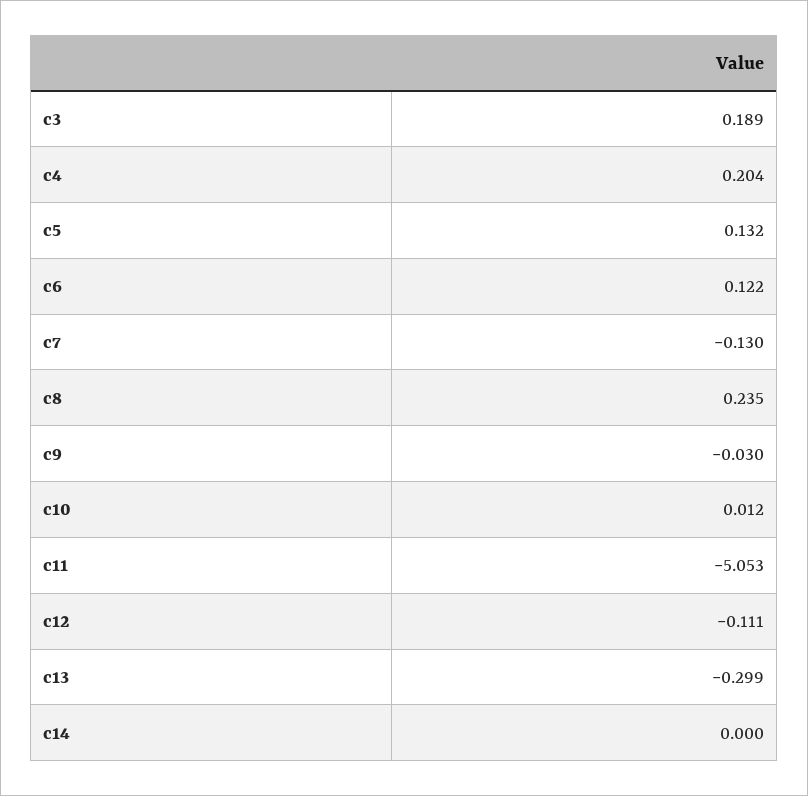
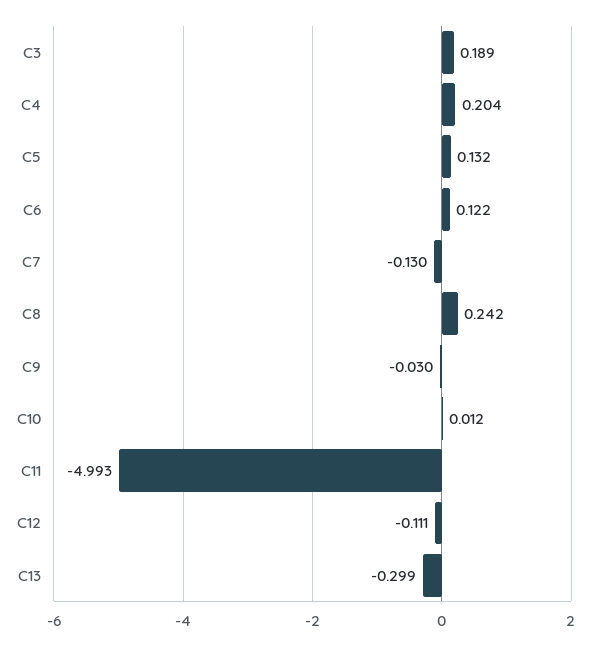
  {
    "c3": 0.189,
    "c4": 0.204,
    "c5": 0.132,
    "c6": 0.122,
    "c7": -0.13,
-   "c8": 0.235,
+   "c8": 0.242,
    "c9": -0.03,
    "c10": 0.012,
-   "c11": -5.053,
+   "c11": -4.993,
    "c12": -0.111,
-   "c13": -0.299,
+   "c13": -0.299
-   "c14": 0
  }

